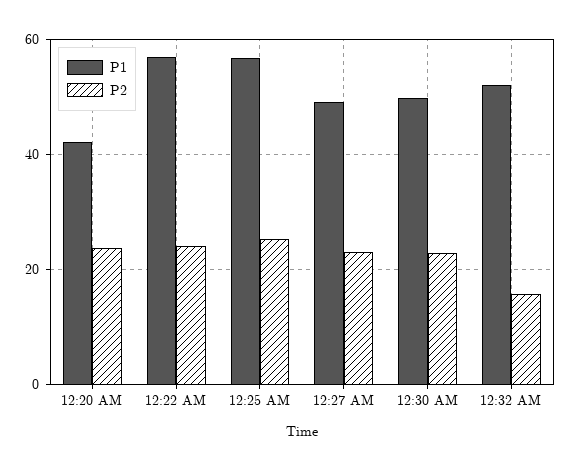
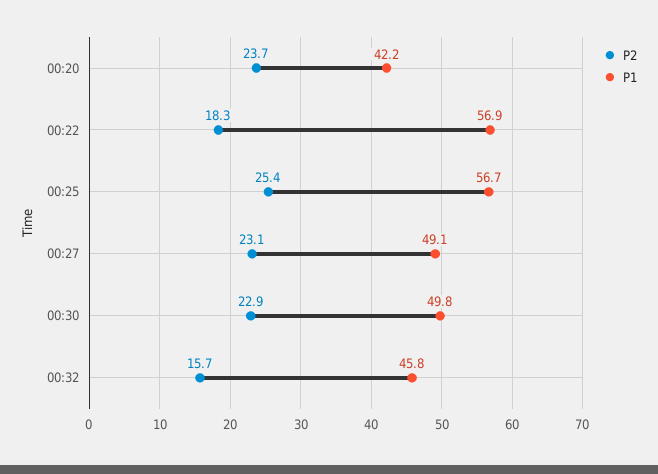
  {
    "P1": {
      "12:20 AM": 42.2,
      "12:22 AM": 56.9,
      "12:25 AM": 56.7,
      "12:27 AM": 49.1,
      "12:30 AM": 49.8,
-     "12:32 AM": 52
+     "12:32 AM": 45.8
    },
    "P2": {
      "12:20 AM": 23.7,
-     "12:22 AM": 24,
+     "12:22 AM": 18.3,
      "12:25 AM": 25.4,
      "12:27 AM": 23.1,
      "12:30 AM": 22.9,
      "12:32 AM": 15.7
    }
  }

